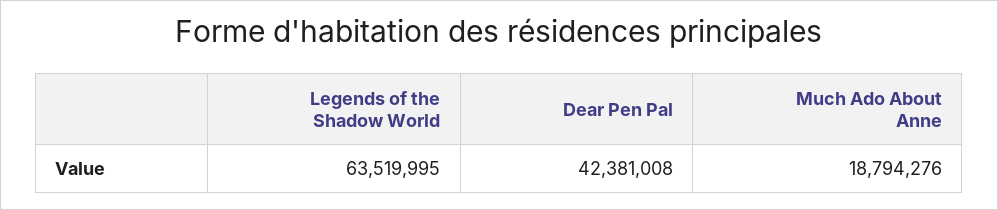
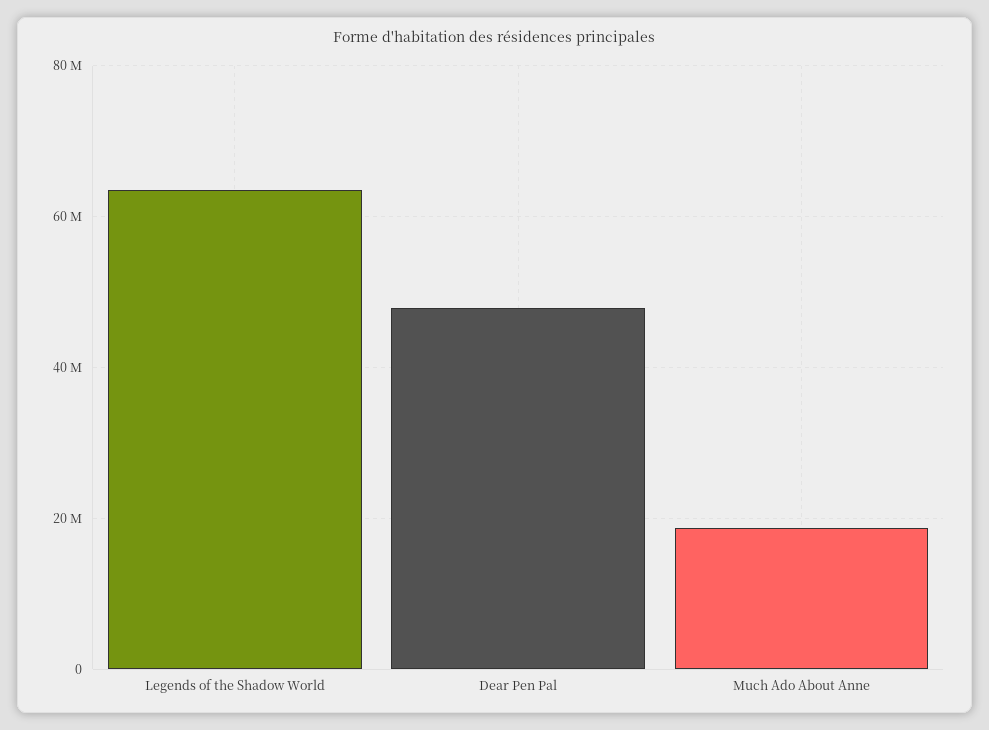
  {
    "Legends of the Shadow World": 63519995,
-   "Dear Pen Pal": 42381008,
+   "Dear Pen Pal": 48000000,
    "Much Ado About Anne": 18794276
  }

